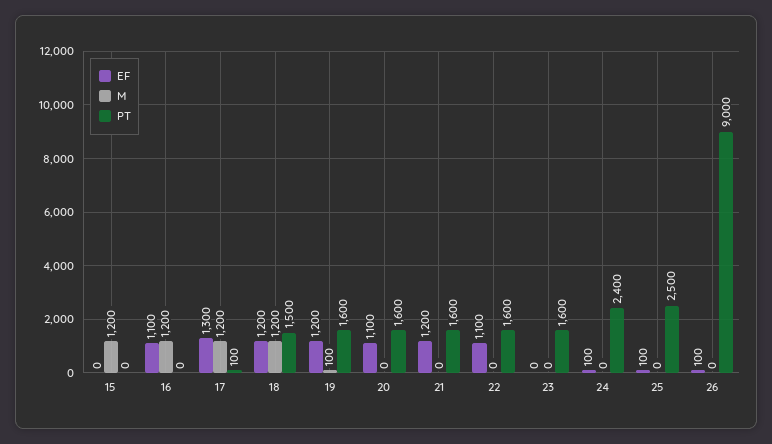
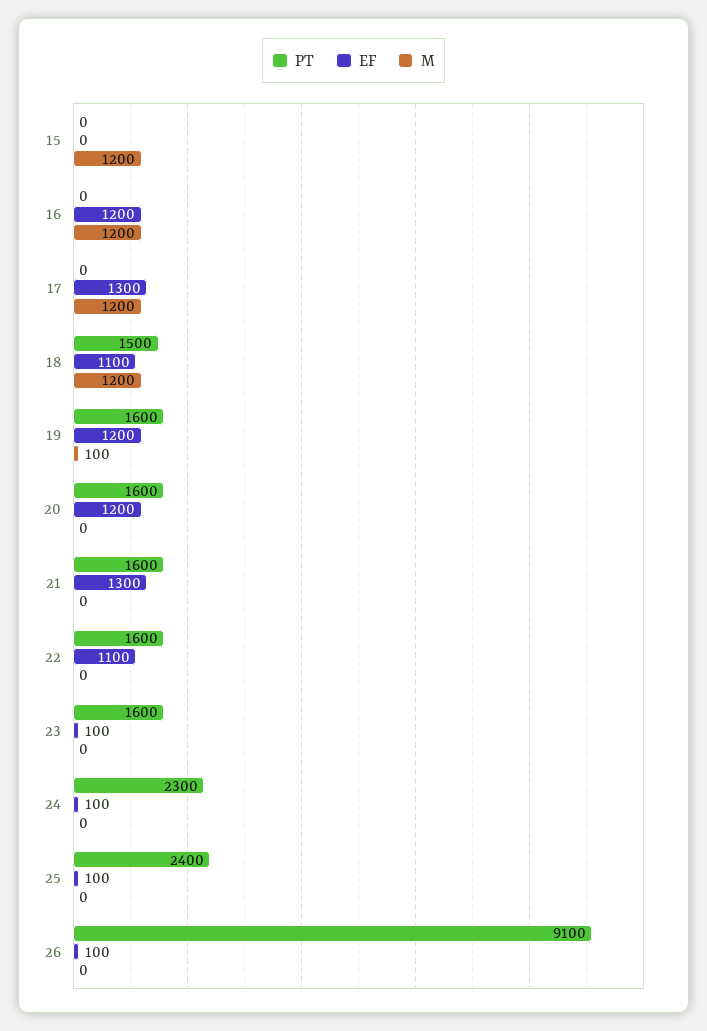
  {
    "EF": {
      "15": 0,
-     "16": 1100,
+     "16": 1200,
      "17": 1300,
-     "18": 1200,
+     "18": 1100,
      "19": 1200,
-     "20": 1100,
+     "20": 1200,
-     "21": 1200,
+     "21": 1300,
      "22": 1100,
-     "23": 0,
+     "23": 100,
      "24": 100,
      "25": 100,
      "26": 100
    },
    "M": {
      "15": 1200,
      "16": 1200,
      "17": 1200,
      "18": 1200,
      "19": 100,
      "20": 0,
      "21": 0,
      "22": 0,
      "23": 0,
      "24": 0,
      "25": 0,
      "26": 0
    },
    "PT": {
      "15": 0,
      "16": 0,
-     "17": 100,
+     "17": 0,
      "18": 1500,
      "19": 1600,
      "20": 1600,
      "21": 1600,
      "22": 1600,
      "23": 1600,
-     "24": 2400,
+     "24": 2300,
-     "25": 2500,
+     "25": 2400,
-     "26": 9000
+     "26": 9100
    }
  }

